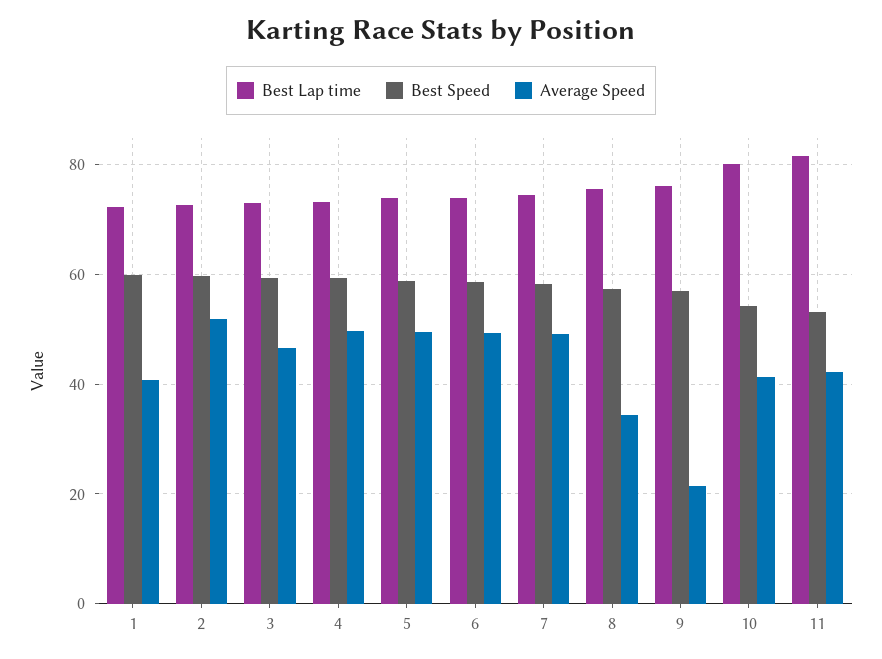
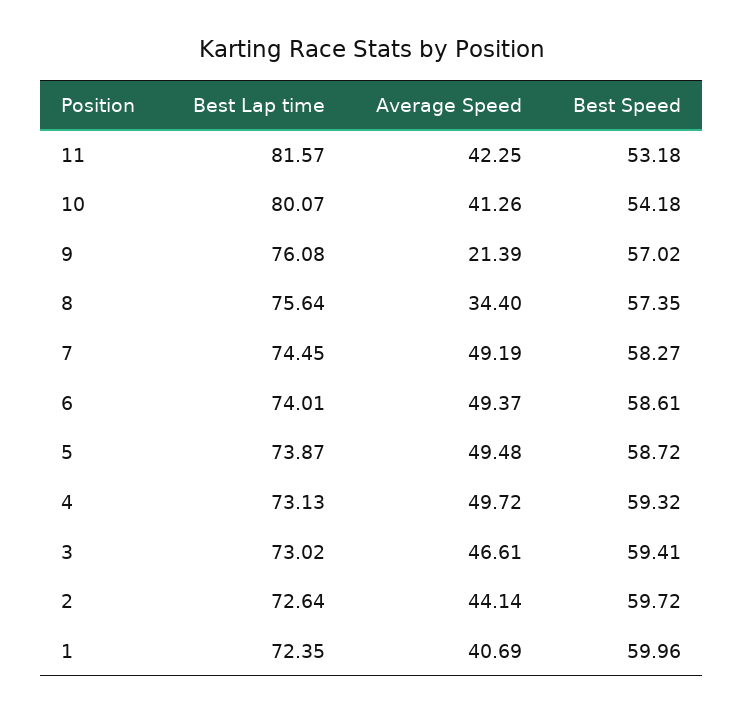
  {
    "Best Lap time": {
      "1": 72.35,
      "2": 72.64,
      "3": 73.02,
      "4": 73.13,
      "5": 73.87,
      "6": 74.01,
      "7": 74.45,
      "8": 75.64,
      "9": 76.08,
      "10": 80.07,
      "11": 81.57
    },
    "Best Speed": {
      "1": 59.96,
      "2": 59.72,
      "3": 59.41,
      "4": 59.32,
      "5": 58.72,
      "6": 58.61,
      "7": 58.27,
      "8": 57.35,
      "9": 57.02,
      "10": 54.18,
      "11": 53.18
    },
    "Average Speed": {
      "1": 40.69,
-     "2": 52,
+     "2": 44.14,
      "3": 46.61,
      "4": 49.72,
      "5": 49.48,
      "6": 49.37,
      "7": 49.19,
      "8": 34.4,
      "9": 21.39,
      "10": 41.26,
      "11": 42.25
    }
  }

